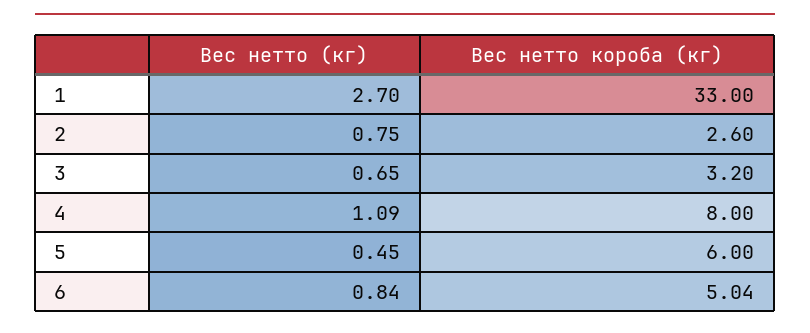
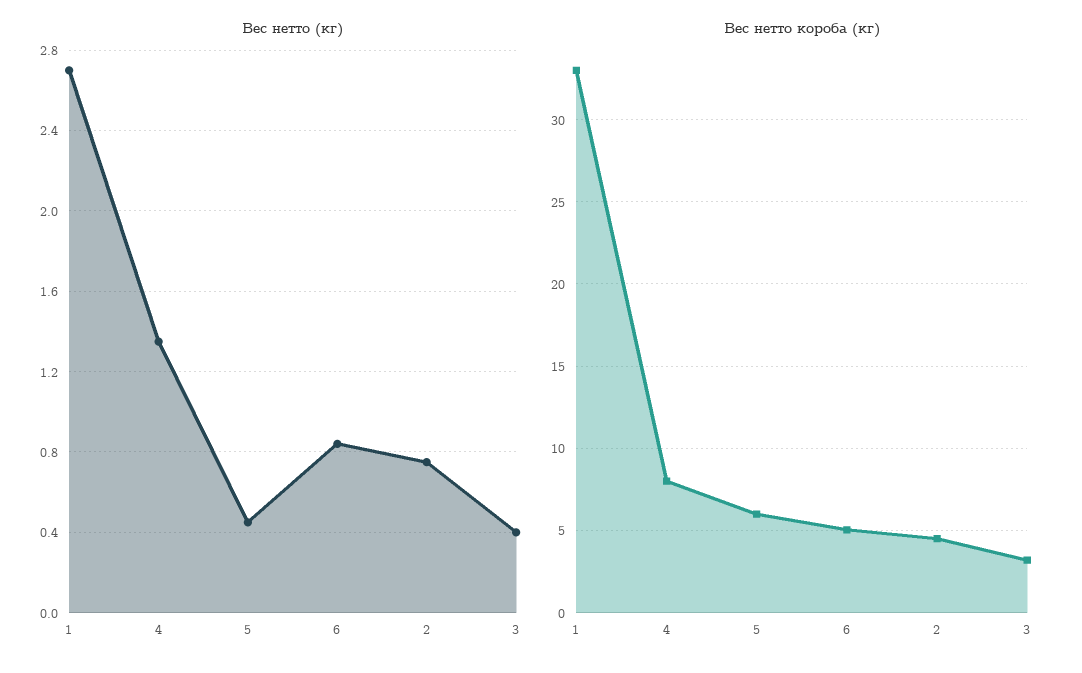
  {
    "Вес нетто (кг)": {
      "1": 2.7,
      "2": 0.75,
-     "3": 0.65,
+     "3": 0.4,
-     "4": 1.09,
+     "4": 1.35,
      "5": 0.45,
      "6": 0.84
    },
    "Вес нетто короба (кг)": {
      "1": 33,
-     "2": 2.6,
+     "2": 4.5,
      "3": 3.2,
      "4": 8,
      "5": 6,
      "6": 5.04
    }
  }

